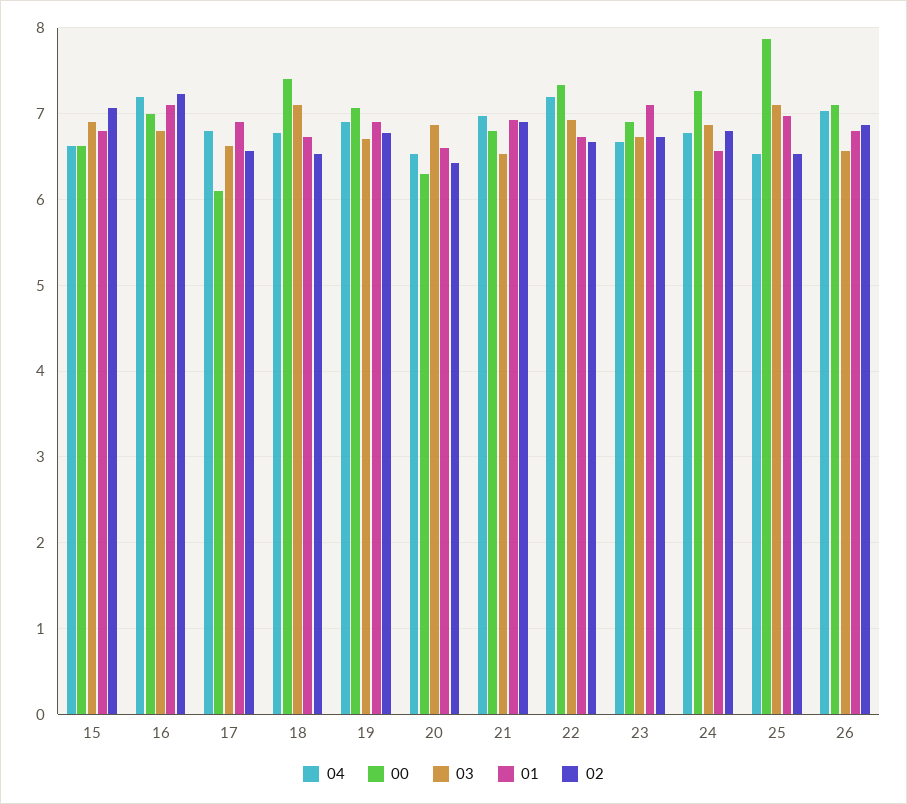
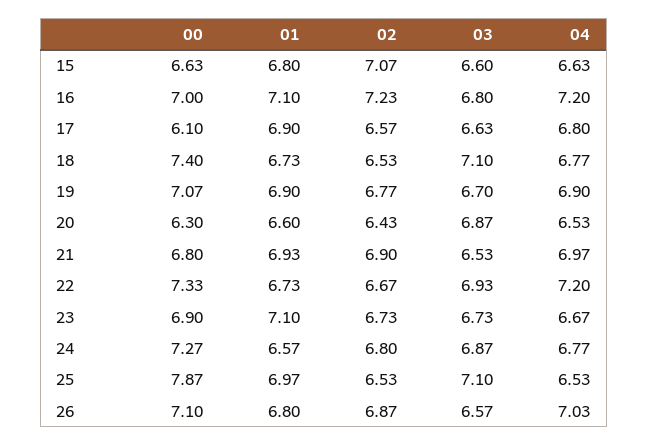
  {
    "04": {
      "15": 6.63,
      "16": 7.2,
      "17": 6.8,
      "18": 6.77,
      "19": 6.9,
      "20": 6.53,
      "21": 6.97,
      "22": 7.2,
      "23": 6.67,
      "24": 6.77,
      "25": 6.53,
      "26": 7.03
    },
    "00": {
      "15": 6.63,
      "16": 7,
      "17": 6.1,
      "18": 7.4,
      "19": 7.07,
      "20": 6.3,
      "21": 6.8,
      "22": 7.33,
      "23": 6.9,
      "24": 7.27,
      "25": 7.87,
      "26": 7.1
    },
    "03": {
-     "15": 6.9,
+     "15": 6.6,
      "16": 6.8,
      "17": 6.63,
      "18": 7.1,
      "19": 6.7,
      "20": 6.87,
      "21": 6.53,
      "22": 6.93,
      "23": 6.73,
      "24": 6.87,
      "25": 7.1,
      "26": 6.57
    },
    "01": {
      "15": 6.8,
      "16": 7.1,
      "17": 6.9,
      "18": 6.73,
      "19": 6.9,
      "20": 6.6,
      "21": 6.93,
      "22": 6.73,
      "23": 7.1,
      "24": 6.57,
      "25": 6.97,
      "26": 6.8
    },
    "02": {
      "15": 7.07,
      "16": 7.23,
      "17": 6.57,
      "18": 6.53,
      "19": 6.77,
      "20": 6.43,
      "21": 6.9,
      "22": 6.67,
      "23": 6.73,
      "24": 6.8,
      "25": 6.53,
      "26": 6.87
    }
  }

